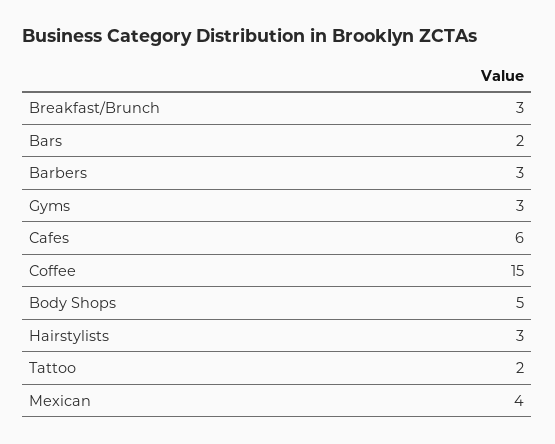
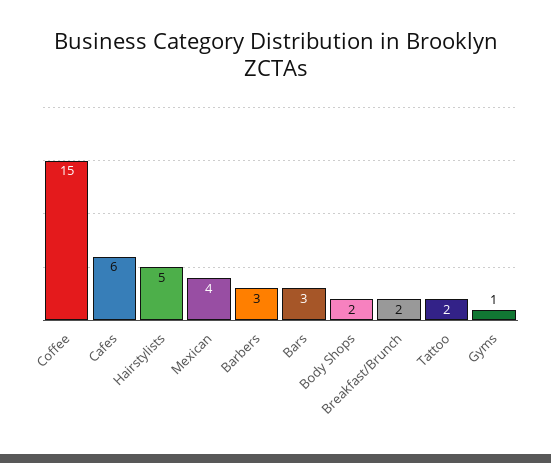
  {
-   "Breakfast/Brunch": 3,
+   "Breakfast/Brunch": 2,
-   "Bars": 2,
+   "Bars": 3,
    "Barbers": 3,
-   "Gyms": 3,
+   "Gyms": 1,
    "Cafes": 6,
    "Coffee": 15,
-   "Body Shops": 5,
+   "Body Shops": 2,
-   "Hairstylists": 3,
+   "Hairstylists": 5,
    "Tattoo": 2,
    "Mexican": 4
  }

